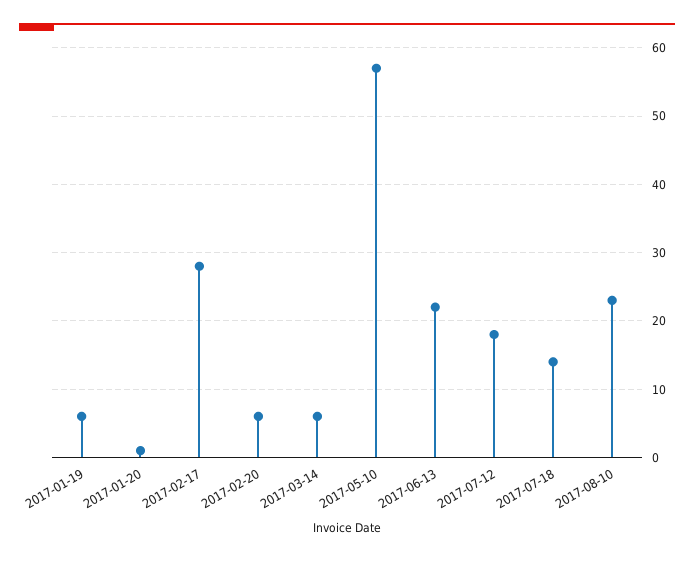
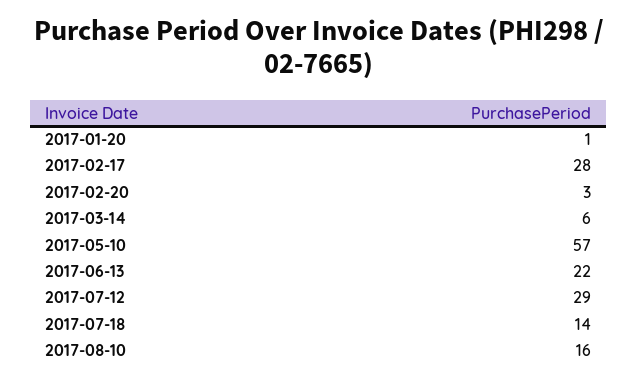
  {
-   "2017-01-19": 6,
    "2017-01-20": 1,
    "2017-02-17": 28,
-   "2017-02-20": 6,
+   "2017-02-20": 3,
    "2017-03-14": 6,
    "2017-05-10": 57,
    "2017-06-13": 22,
-   "2017-07-12": 18,
+   "2017-07-12": 29,
    "2017-07-18": 14,
-   "2017-08-10": 23
+   "2017-08-10": 16
  }

